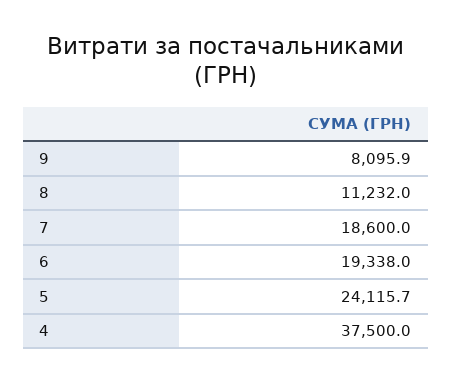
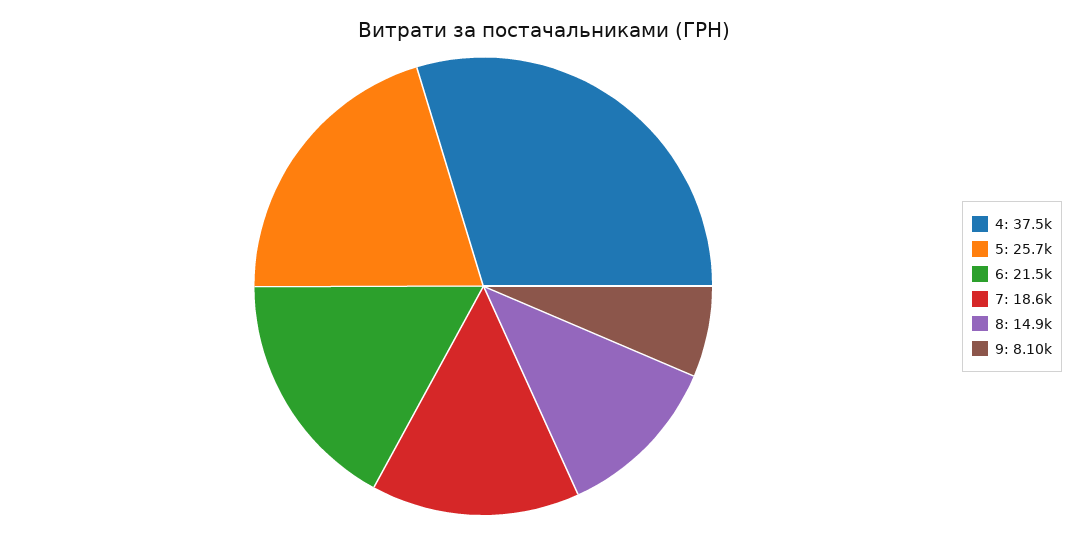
  {
    "9": 8095.9,
-   "8": 11232,
+   "8": 14900,
    "7": 18600,
-   "6": 19338,
+   "6": 21500,
-   "5": 24115.7,
+   "5": 25700,
    "4": 37500
  }

